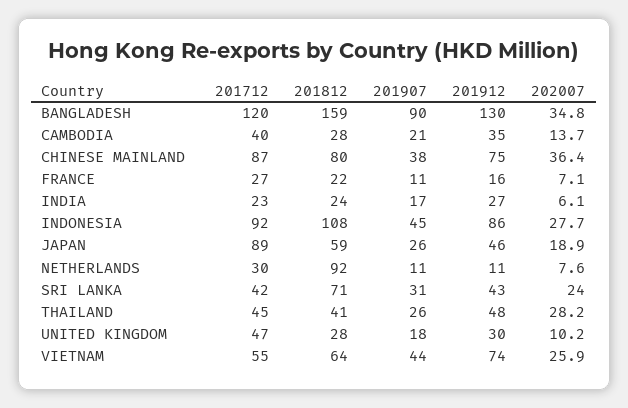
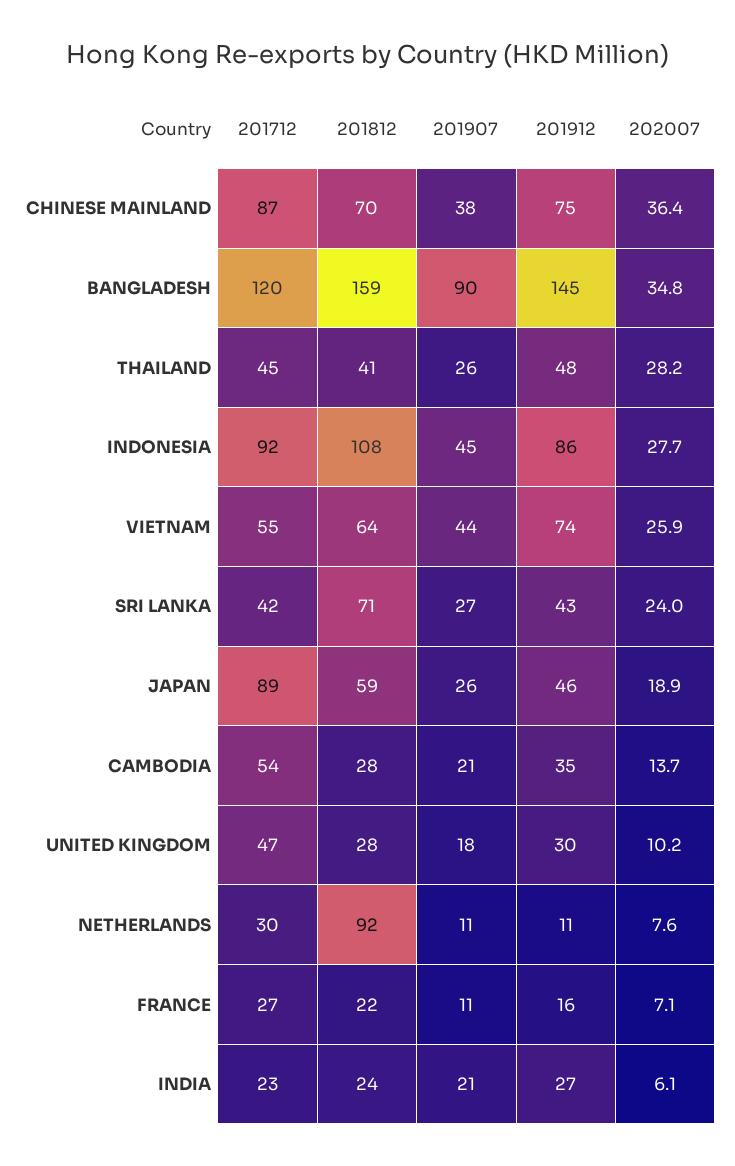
  {
    "201712": {
      "BANGLADESH": 120,
-     "CAMBODIA": 40,
+     "CAMBODIA": 54,
      "CHINESE MAINLAND": 87,
      "FRANCE": 27,
      "INDIA": 23,
      "INDONESIA": 92,
      "JAPAN": 89,
      "NETHERLANDS": 30,
      "SRI LANKA": 42,
      "THAILAND": 45,
      "UNITED KINGDOM": 47,
      "VIETNAM": 55
    },
    "201812": {
      "BANGLADESH": 159,
      "CAMBODIA": 28,
-     "CHINESE MAINLAND": 80,
+     "CHINESE MAINLAND": 70,
      "FRANCE": 22,
      "INDIA": 24,
      "INDONESIA": 108,
      "JAPAN": 59,
      "NETHERLANDS": 92,
      "SRI LANKA": 71,
      "THAILAND": 41,
      "UNITED KINGDOM": 28,
      "VIETNAM": 64
    },
    "201907": {
      "BANGLADESH": 90,
      "CAMBODIA": 21,
      "CHINESE MAINLAND": 38,
      "FRANCE": 11,
-     "INDIA": 17,
+     "INDIA": 21,
      "INDONESIA": 45,
      "JAPAN": 26,
      "NETHERLANDS": 11,
-     "SRI LANKA": 31,
+     "SRI LANKA": 27,
      "THAILAND": 26,
      "UNITED KINGDOM": 18,
      "VIETNAM": 44
    },
    "201912": {
-     "BANGLADESH": 130,
+     "BANGLADESH": 145,
      "CAMBODIA": 35,
      "CHINESE MAINLAND": 75,
      "FRANCE": 16,
      "INDIA": 27,
      "INDONESIA": 86,
      "JAPAN": 46,
      "NETHERLANDS": 11,
      "SRI LANKA": 43,
      "THAILAND": 48,
      "UNITED KINGDOM": 30,
      "VIETNAM": 74
    },
    "202007": {
      "BANGLADESH": 34.8,
      "CAMBODIA": 13.7,
      "CHINESE MAINLAND": 36.4,
      "FRANCE": 7.1,
      "INDIA": 6.1,
      "INDONESIA": 27.7,
      "JAPAN": 18.9,
      "NETHERLANDS": 7.6,
      "SRI LANKA": 24,
      "THAILAND": 28.2,
      "UNITED KINGDOM": 10.2,
      "VIETNAM": 25.9
    }
  }

